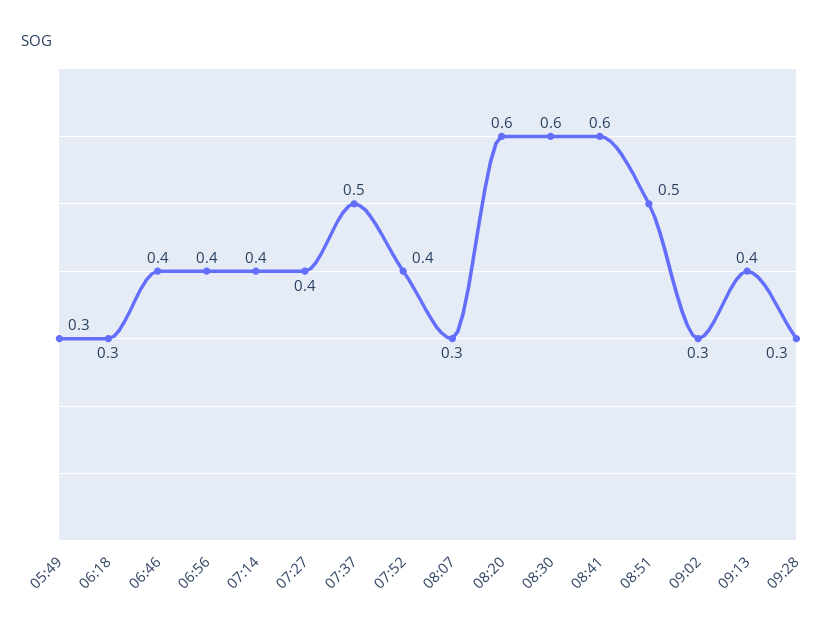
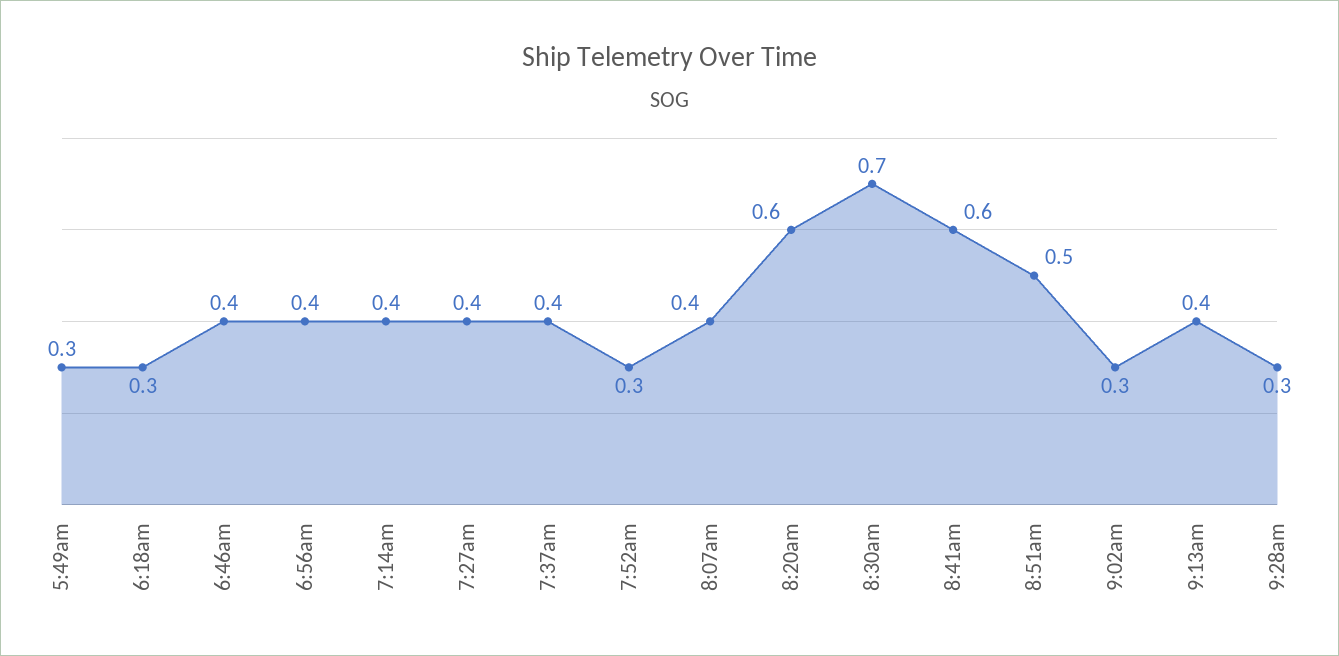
  {
    "05:49": 0.3,
    "06:18": 0.3,
    "06:46": 0.4,
    "06:56": 0.4,
    "07:14": 0.4,
    "07:27": 0.4,
-   "07:37": 0.5,
+   "07:37": 0.4,
-   "07:52": 0.4,
+   "07:52": 0.3,
-   "08:07": 0.3,
+   "08:07": 0.4,
    "08:20": 0.6,
-   "08:30": 0.6,
+   "08:30": 0.7,
    "08:41": 0.6,
    "08:51": 0.5,
    "09:02": 0.3,
    "09:13": 0.4,
    "09:28": 0.3
  }

